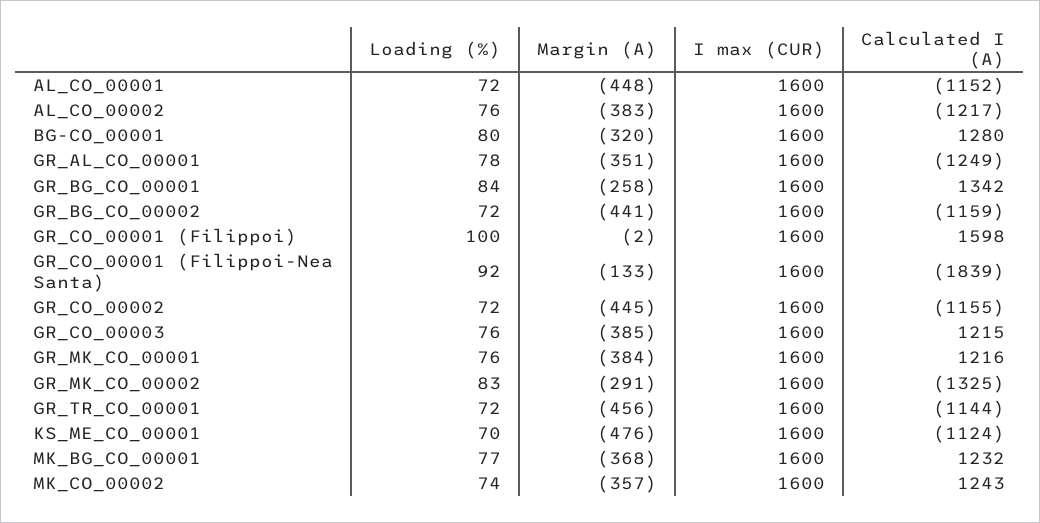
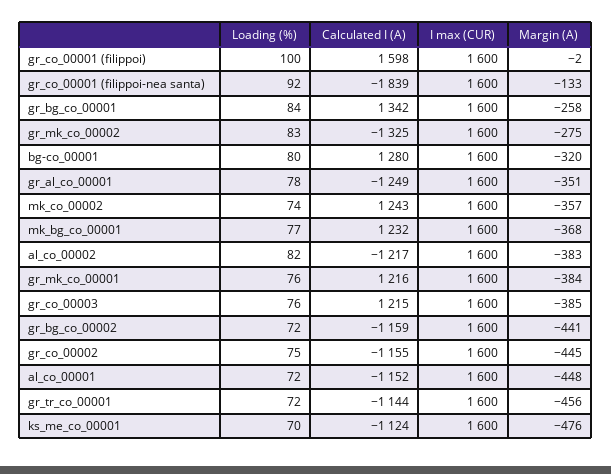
  {
    "Loading (%)": {
      "AL_CO_00001": 72,
-     "AL_CO_00002": 76,
+     "AL_CO_00002": 82,
      "BG-CO_00001": 80,
      "GR_AL_CO_00001": 78,
      "GR_BG_CO_00001": 84,
      "GR_BG_CO_00002": 72,
      "GR_CO_00001 (Filippoi)": 100,
      "GR_CO_00001 (Filippoi-Nea Santa)": 92,
-     "GR_CO_00002": 72,
+     "GR_CO_00002": 75,
      "GR_CO_00003": 76,
      "GR_MK_CO_00001": 76,
      "GR_MK_CO_00002": 83,
      "GR_TR_CO_00001": 72,
      "KS_ME_CO_00001": 70,
      "MK_BG_CO_00001": 77,
      "MK_CO_00002": 74
    },
    "Margin (A)": {
      "AL_CO_00001": -448,
      "AL_CO_00002": -383,
      "BG-CO_00001": -320,
      "GR_AL_CO_00001": -351,
      "GR_BG_CO_00001": -258,
      "GR_BG_CO_00002": -441,
      "GR_CO_00001 (Filippoi)": -2,
      "GR_CO_00001 (Filippoi-Nea Santa)": -133,
      "GR_CO_00002": -445,
      "GR_CO_00003": -385,
      "GR_MK_CO_00001": -384,
-     "GR_MK_CO_00002": -291,
+     "GR_MK_CO_00002": -275,
      "GR_TR_CO_00001": -456,
      "KS_ME_CO_00001": -476,
      "MK_BG_CO_00001": -368,
      "MK_CO_00002": -357
    },
    "I max (CUR)": {
      "AL_CO_00001": 1600,
      "AL_CO_00002": 1600,
      "BG-CO_00001": 1600,
      "GR_AL_CO_00001": 1600,
      "GR_BG_CO_00001": 1600,
      "GR_BG_CO_00002": 1600,
      "GR_CO_00001 (Filippoi)": 1600,
      "GR_CO_00001 (Filippoi-Nea Santa)": 1600,
      "GR_CO_00002": 1600,
      "GR_CO_00003": 1600,
      "GR_MK_CO_00001": 1600,
      "GR_MK_CO_00002": 1600,
      "GR_TR_CO_00001": 1600,
      "KS_ME_CO_00001": 1600,
      "MK_BG_CO_00001": 1600,
      "MK_CO_00002": 1600
    },
    "Calculated I (A)": {
      "AL_CO_00001": -1152,
      "AL_CO_00002": -1217,
      "BG-CO_00001": 1280,
      "GR_AL_CO_00001": -1249,
      "GR_BG_CO_00001": 1342,
      "GR_BG_CO_00002": -1159,
      "GR_CO_00001 (Filippoi)": 1598,
      "GR_CO_00001 (Filippoi-Nea Santa)": -1839,
      "GR_CO_00002": -1155,
      "GR_CO_00003": 1215,
      "GR_MK_CO_00001": 1216,
      "GR_MK_CO_00002": -1325,
      "GR_TR_CO_00001": -1144,
      "KS_ME_CO_00001": -1124,
      "MK_BG_CO_00001": 1232,
      "MK_CO_00002": 1243
    }
  }

